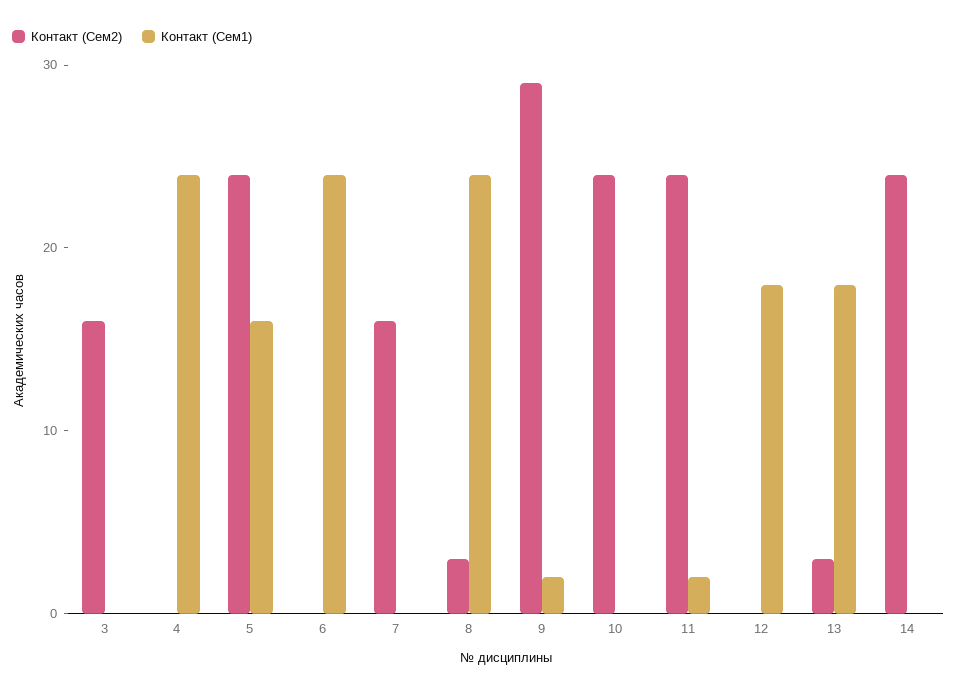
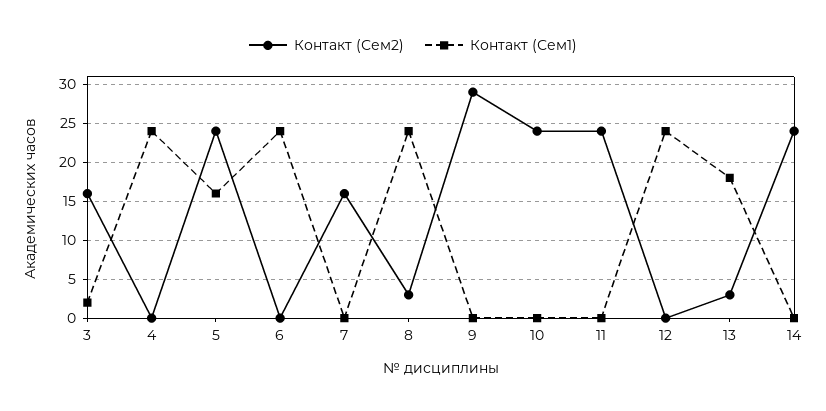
  {
    "Контакт (Сем2)": {
      "3": 16,
      "4": 0,
      "5": 24,
      "6": 0,
      "7": 16,
      "8": 3,
      "9": 29,
      "10": 24,
      "11": 24,
      "12": 0,
      "13": 3,
      "14": 24
    },
    "Контакт (Сем1)": {
-     "3": 0,
+     "3": 2,
      "4": 24,
      "5": 16,
      "6": 24,
      "7": 0,
      "8": 24,
-     "9": 2,
+     "9": 0,
      "10": 0,
-     "11": 2,
+     "11": 0,
-     "12": 18,
+     "12": 24,
      "13": 18,
      "14": 0
    }
  }

